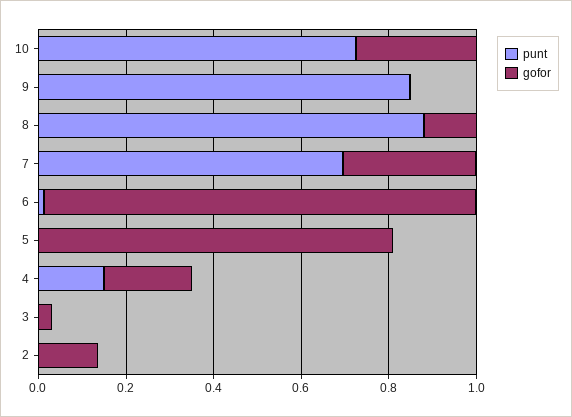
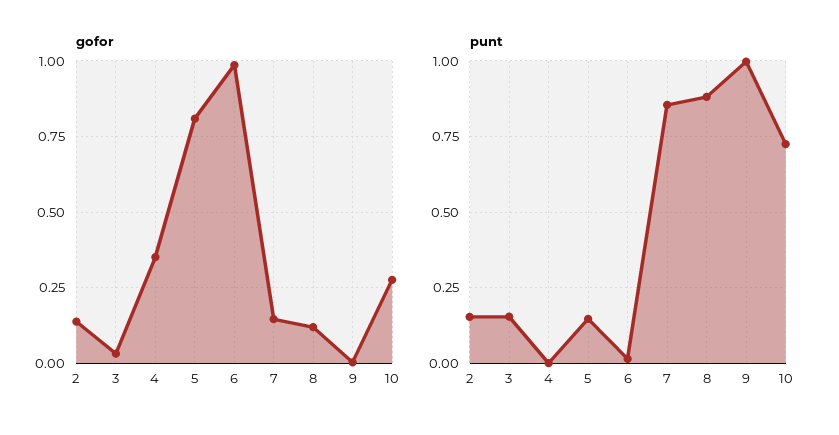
  {
    "punt": {
      "10": 0.725,
-     "9": 0.85,
+     "9": 1,
      "8": 0.875,
-     "7": 0.7,
+     "7": 0.85,
      "6": 0.025,
-     "5": 0,
+     "5": 0.15,
-     "4": 0.15,
+     "4": 0,
-     "3": 0,
+     "3": 0.15,
-     "2": 0
+     "2": 0.15
    },
    "gofor": {
      "10": 0.275,
      "9": 0,
      "8": 0.125,
-     "7": 0.3,
+     "7": 0.15,
      "6": 0.975,
      "5": 0.8,
-     "4": 0.2,
+     "4": 0.35,
      "3": 0.025,
      "2": 0.125
    }
  }

